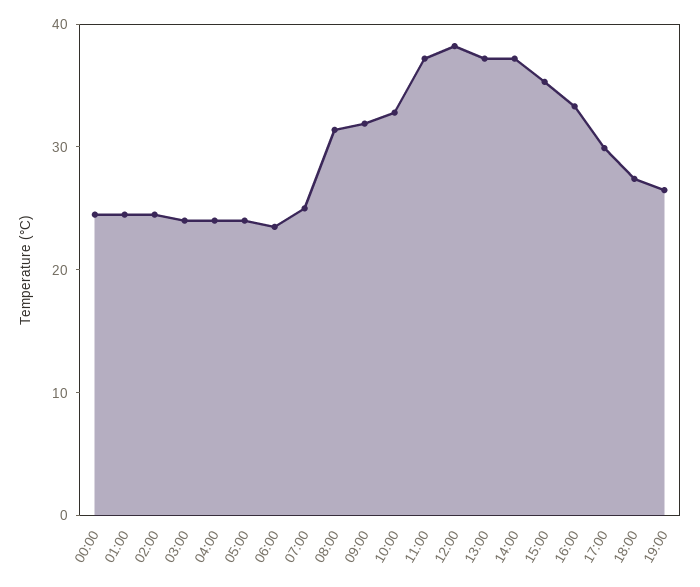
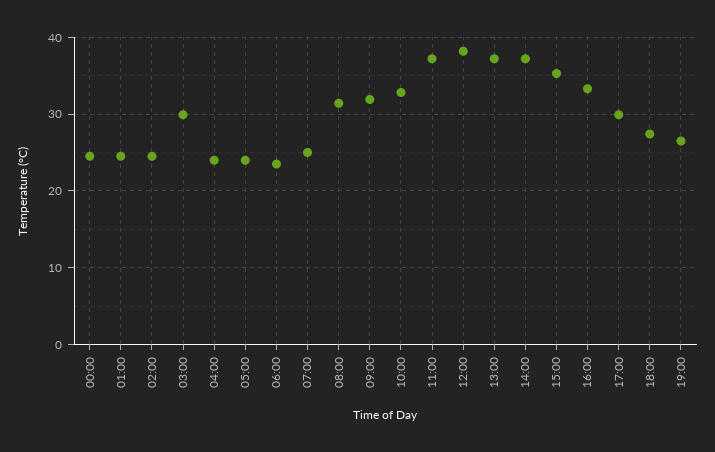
  {
    "00:00": 25,
    "01:00": 25,
    "02:00": 25,
-   "03:00": 24,
+   "03:00": 30,
    "04:00": 24,
    "05:00": 24,
    "06:00": 24,
    "07:00": 25,
    "08:00": 31,
    "09:00": 32,
    "10:00": 33,
    "11:00": 37,
    "12:00": 38,
    "13:00": 37,
    "14:00": 37,
    "15:00": 35,
    "16:00": 33,
    "17:00": 30,
    "18:00": 27,
    "19:00": 27
  }

